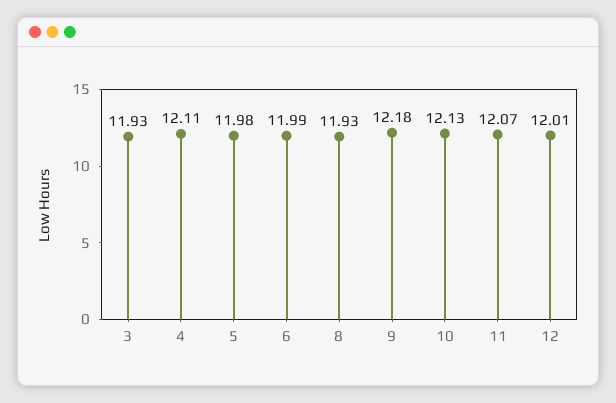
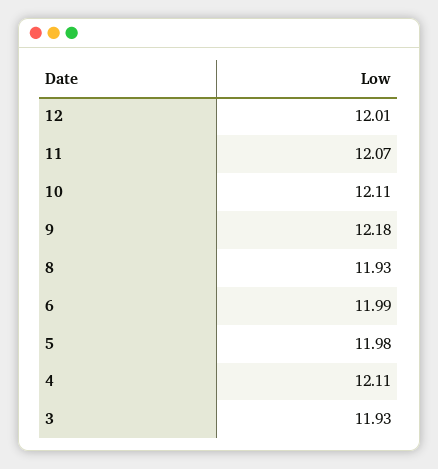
  {
    "3": 11.93,
    "4": 12.11,
    "5": 11.98,
    "6": 11.99,
    "8": 11.93,
    "9": 12.18,
-   "10": 12.13,
+   "10": 12.11,
    "11": 12.07,
    "12": 12.01
  }

